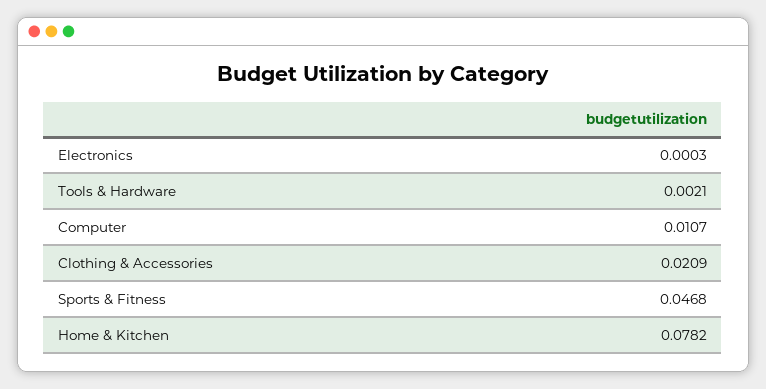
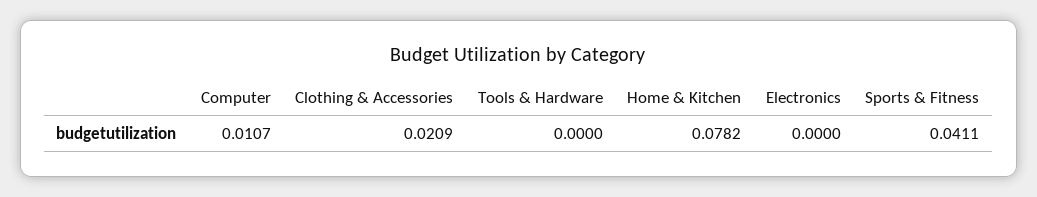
  {
-   "Electronics": 0.0003,
+   "Electronics": 0,
-   "Tools & Hardware": 0.0021,
+   "Tools & Hardware": 0,
    "Computer": 0.0107,
    "Clothing & Accessories": 0.0209,
-   "Sports & Fitness": 0.0468,
+   "Sports & Fitness": 0.0411,
    "Home & Kitchen": 0.0782
  }

